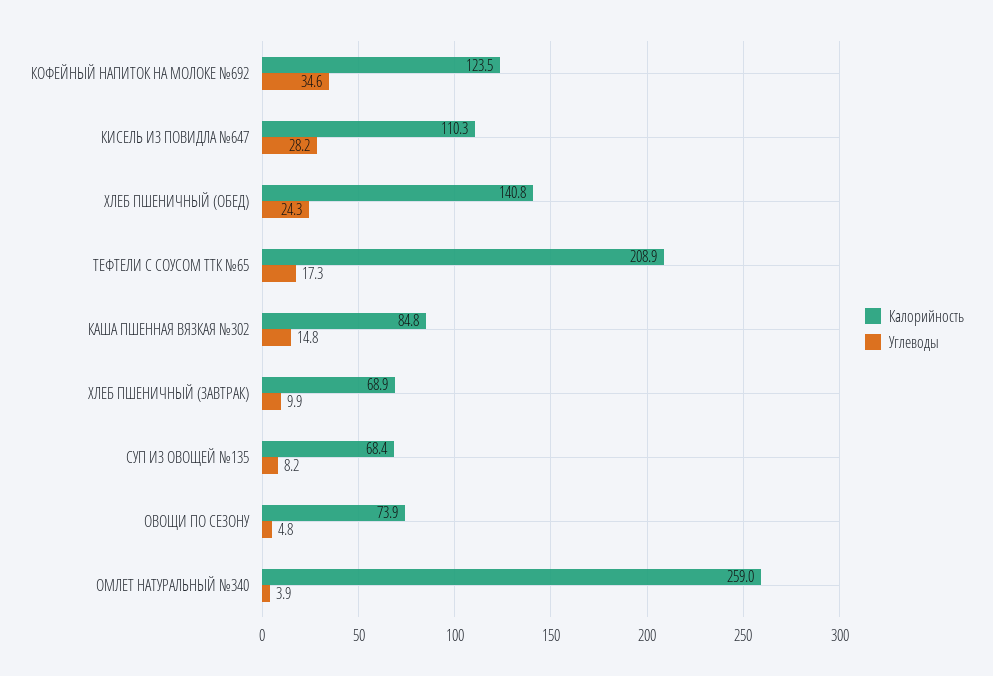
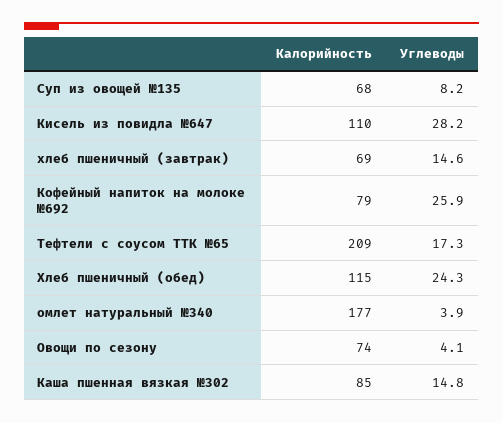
  {
    "Калорийность": {
-     "КОФЕЙНЫЙ НАПИТОК НА МОЛОКЕ №692": 123.5,
+     "КОФЕЙНЫЙ НАПИТОК НА МОЛОКЕ №692": 79,
      "КИСЕЛЬ ИЗ ПОВИДЛА №647": 110.3,
-     "ХЛЕБ ПШЕНИЧНЫЙ (ОБЕД)": 140.8,
+     "ХЛЕБ ПШЕНИЧНЫЙ (ОБЕД)": 115,
      "ТЕФТЕЛИ С СОУСОМ ТТК №65": 208.9,
      "КАША ПШЕННАЯ ВЯЗКАЯ №302": 84.8,
      "ХЛЕБ ПШЕНИЧНЫЙ (ЗАВТРАК)": 68.9,
      "СУП ИЗ ОВОЩЕЙ №135": 68.4,
      "ОВОЩИ ПО СЕЗОНУ": 73.9,
-     "ОМЛЕТ НАТУРАЛЬНЫЙ №340": 259
+     "ОМЛЕТ НАТУРАЛЬНЫЙ №340": 177
    },
    "Углеводы": {
-     "КОФЕЙНЫЙ НАПИТОК НА МОЛОКЕ №692": 34.6,
+     "КОФЕЙНЫЙ НАПИТОК НА МОЛОКЕ №692": 25.9,
      "КИСЕЛЬ ИЗ ПОВИДЛА №647": 28.2,
      "ХЛЕБ ПШЕНИЧНЫЙ (ОБЕД)": 24.3,
      "ТЕФТЕЛИ С СОУСОМ ТТК №65": 17.3,
      "КАША ПШЕННАЯ ВЯЗКАЯ №302": 14.8,
-     "ХЛЕБ ПШЕНИЧНЫЙ (ЗАВТРАК)": 9.9,
+     "ХЛЕБ ПШЕНИЧНЫЙ (ЗАВТРАК)": 14.6,
      "СУП ИЗ ОВОЩЕЙ №135": 8.2,
-     "ОВОЩИ ПО СЕЗОНУ": 4.8,
+     "ОВОЩИ ПО СЕЗОНУ": 4.1,
      "ОМЛЕТ НАТУРАЛЬНЫЙ №340": 3.9
    }
  }

